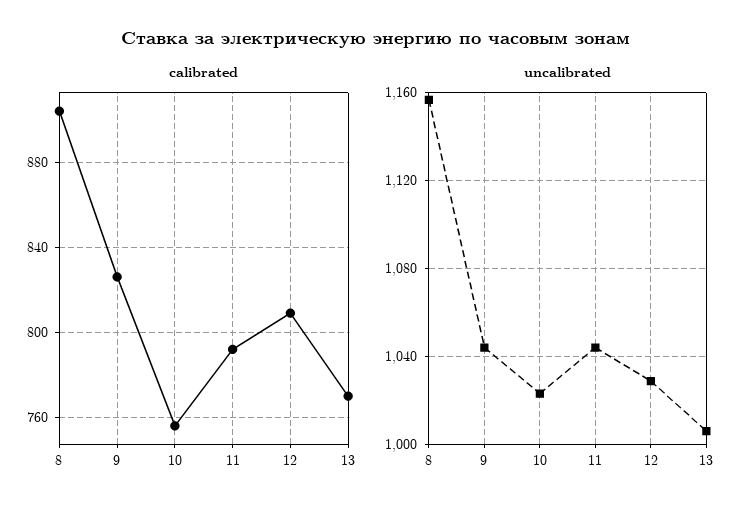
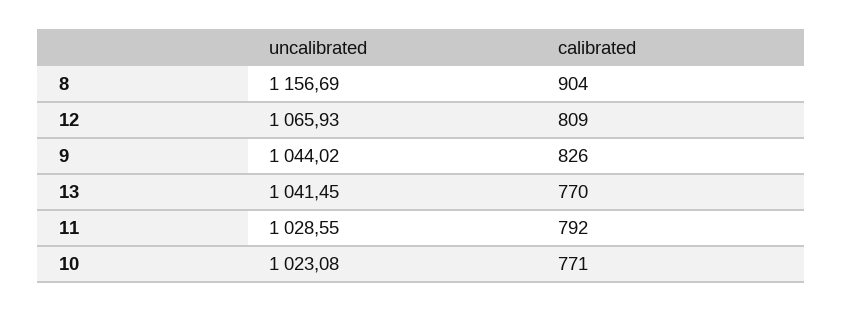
  {
    "calibrated": {
      "8": 904,
      "9": 826,
-     "10": 755,
+     "10": 771,
      "11": 792,
      "12": 809,
      "13": 770
    },
    "uncalibrated": {
      "8": 1156.69,
      "9": 1044.02,
      "10": 1023.08,
-     "11": 1045,
+     "11": 1028.55,
-     "12": 1030,
+     "12": 1065.93,
-     "13": 1005
+     "13": 1041.45
    }
  }

